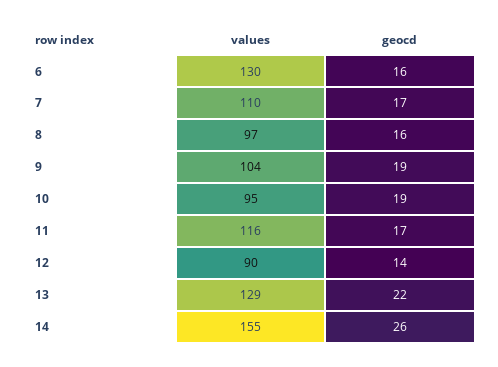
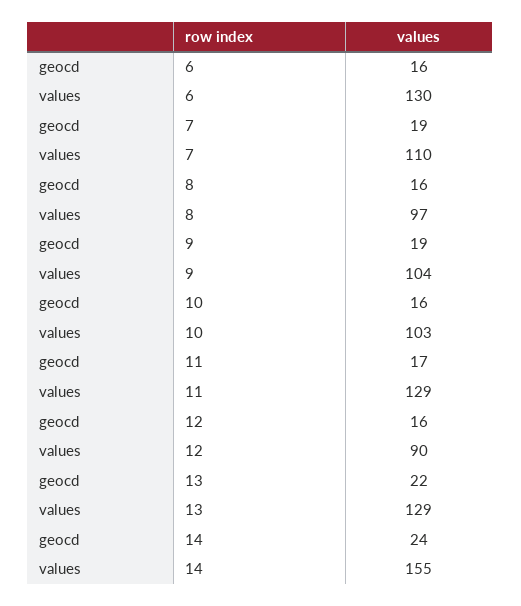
  {
    "values": {
      "6": 130,
      "7": 110,
      "8": 97,
      "9": 104,
-     "10": 95,
+     "10": 103,
-     "11": 116,
+     "11": 129,
      "12": 90,
      "13": 129,
      "14": 155
    },
    "geocd": {
      "6": 16,
-     "7": 17,
+     "7": 19,
      "8": 16,
      "9": 19,
-     "10": 19,
+     "10": 16,
      "11": 17,
-     "12": 14,
+     "12": 16,
      "13": 22,
-     "14": 26
+     "14": 24
    }
  }

